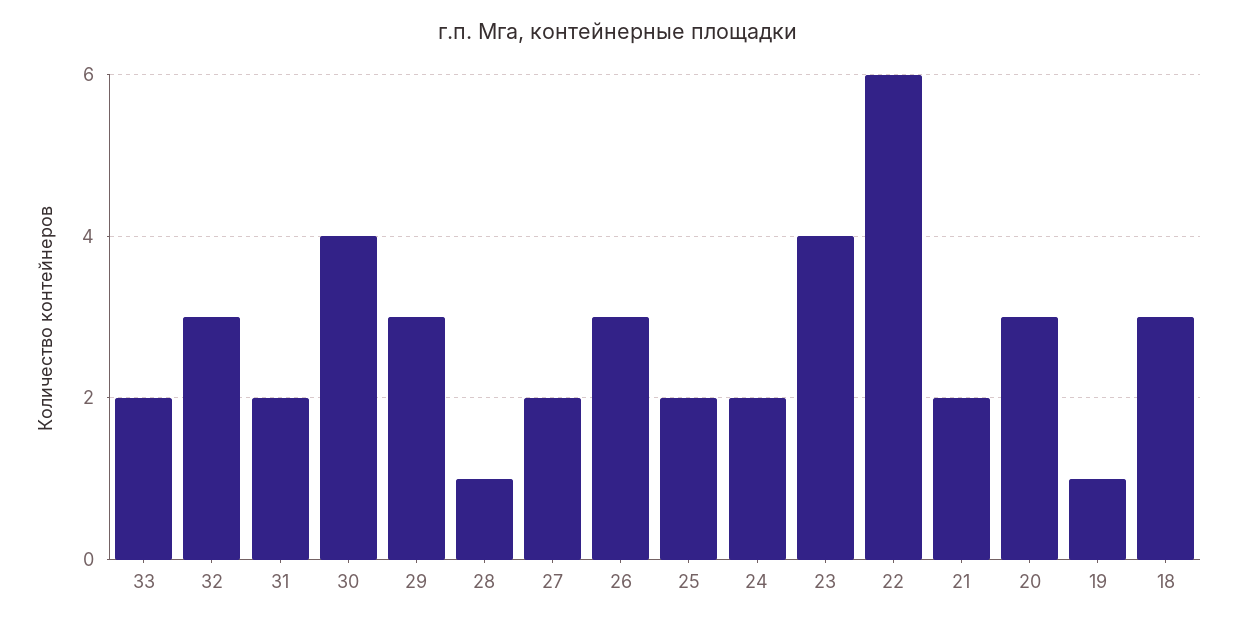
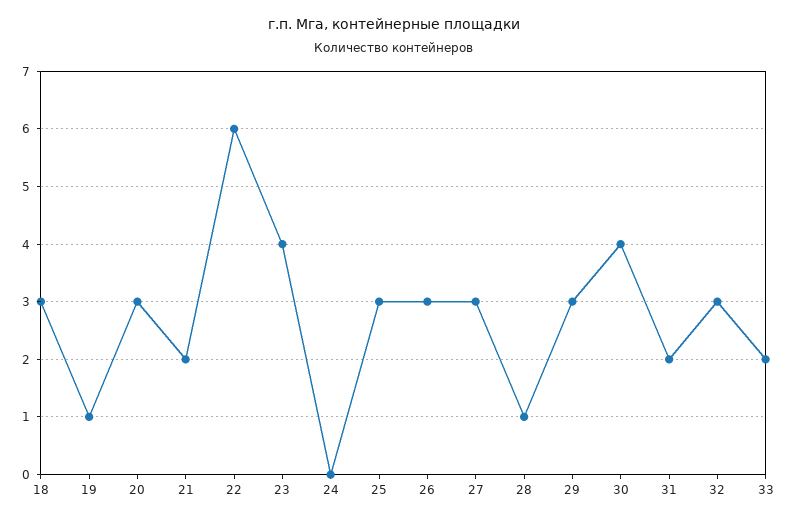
  {
    "33": 2,
    "32": 3,
    "31": 2,
    "30": 4,
    "29": 3,
    "28": 1,
-   "27": 2,
+   "27": 3,
    "26": 3,
-   "25": 2,
+   "25": 3,
-   "24": 2,
+   "24": 0,
    "23": 4,
    "22": 6,
    "21": 2,
    "20": 3,
    "19": 1,
    "18": 3
  }

